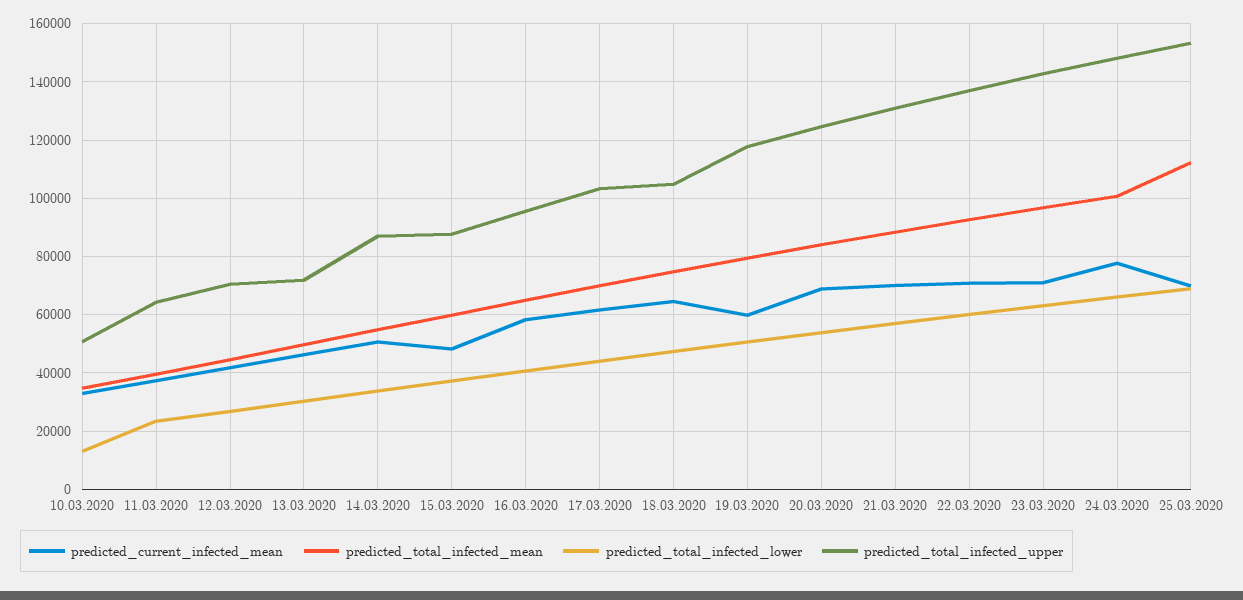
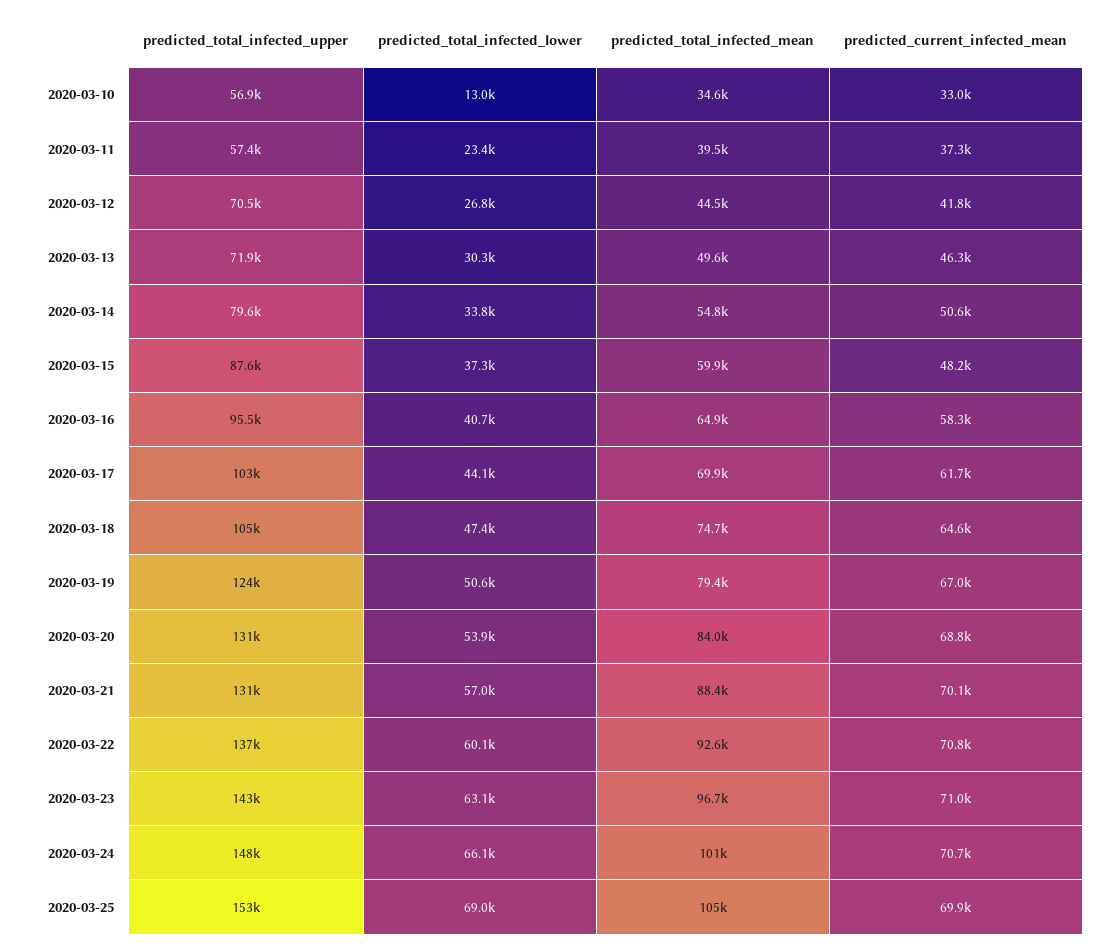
  {
    "predicted_current_infected_mean": {
      "10.03.2020": 33000,
      "11.03.2020": 37300,
      "12.03.2020": 41800,
      "13.03.2020": 46300,
      "14.03.2020": 50600,
      "15.03.2020": 48200,
      "16.03.2020": 58300,
      "17.03.2020": 61700,
      "18.03.2020": 64600,
-     "19.03.2020": 60000,
+     "19.03.2020": 67000,
      "20.03.2020": 68800,
      "21.03.2020": 70100,
      "22.03.2020": 70800,
      "23.03.2020": 71000,
-     "24.03.2020": 77500,
+     "24.03.2020": 70700,
      "25.03.2020": 69900
    },
    "predicted_total_infected_mean": {
      "10.03.2020": 34600,
      "11.03.2020": 39500,
      "12.03.2020": 44500,
      "13.03.2020": 49600,
      "14.03.2020": 54800,
      "15.03.2020": 59900,
      "16.03.2020": 64900,
      "17.03.2020": 69900,
      "18.03.2020": 74700,
      "19.03.2020": 79400,
      "20.03.2020": 84000,
      "21.03.2020": 88400,
      "22.03.2020": 92600,
      "23.03.2020": 96700,
      "24.03.2020": 101000,
-     "25.03.2020": 112500
+     "25.03.2020": 105000
    },
    "predicted_total_infected_lower": {
      "10.03.2020": 13000,
      "11.03.2020": 23400,
      "12.03.2020": 26800,
      "13.03.2020": 30300,
      "14.03.2020": 33800,
      "15.03.2020": 37300,
      "16.03.2020": 40700,
      "17.03.2020": 44100,
      "18.03.2020": 47400,
      "19.03.2020": 50600,
      "20.03.2020": 53900,
      "21.03.2020": 57000,
      "22.03.2020": 60100,
      "23.03.2020": 63100,
      "24.03.2020": 66100,
      "25.03.2020": 69000
    },
    "predicted_total_infected_upper": {
-     "10.03.2020": 50000,
+     "10.03.2020": 56900,
-     "11.03.2020": 65000,
+     "11.03.2020": 57400,
      "12.03.2020": 70500,
      "13.03.2020": 71900,
-     "14.03.2020": 87500,
+     "14.03.2020": 79600,
      "15.03.2020": 87600,
      "16.03.2020": 95500,
      "17.03.2020": 103000,
      "18.03.2020": 105000,
-     "19.03.2020": 117500,
+     "19.03.2020": 124000,
-     "20.03.2020": 125000,
+     "20.03.2020": 131000,
      "21.03.2020": 131000,
      "22.03.2020": 137000,
      "23.03.2020": 143000,
      "24.03.2020": 148000,
      "25.03.2020": 153000
    }
  }

